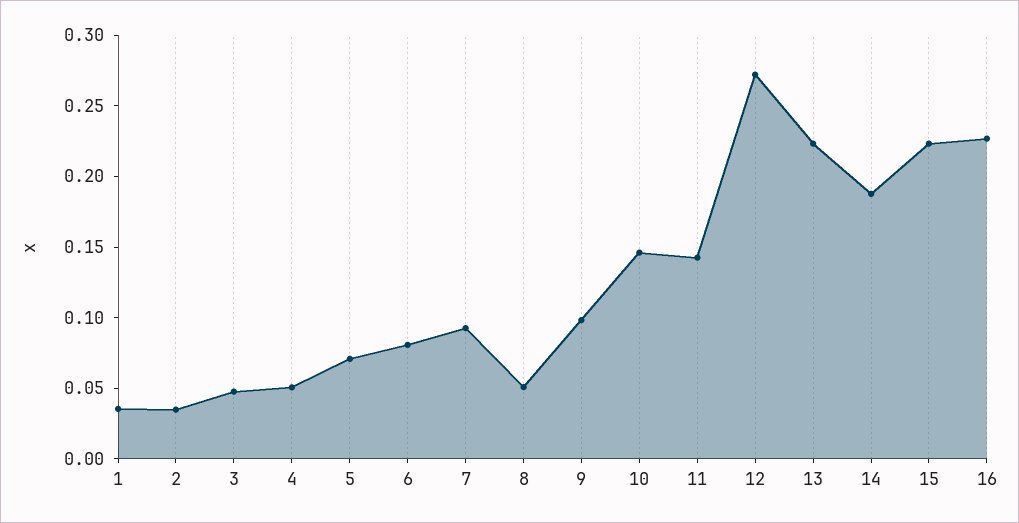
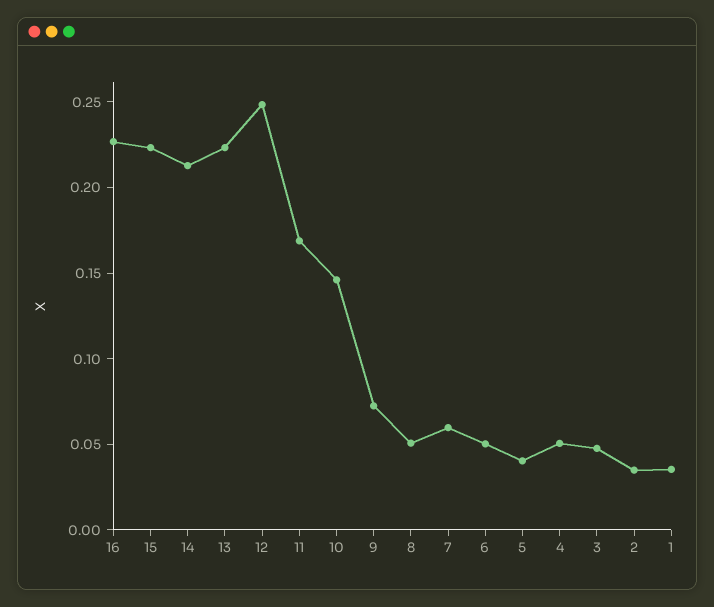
  {
    "1": 0.04,
    "2": 0.03,
    "3": 0.05,
    "4": 0.05,
-   "5": 0.07,
+   "5": 0.04,
-   "6": 0.08,
+   "6": 0.05,
-   "7": 0.09,
+   "7": 0.06,
    "8": 0.05,
-   "9": 0.1,
+   "9": 0.07,
    "10": 0.15,
-   "11": 0.14,
+   "11": 0.17,
-   "12": 0.27,
+   "12": 0.25,
    "13": 0.22,
-   "14": 0.19,
+   "14": 0.21,
    "15": 0.22,
    "16": 0.23
  }

